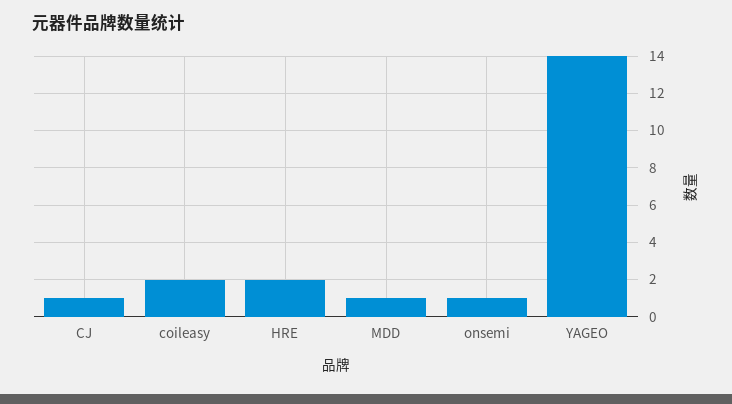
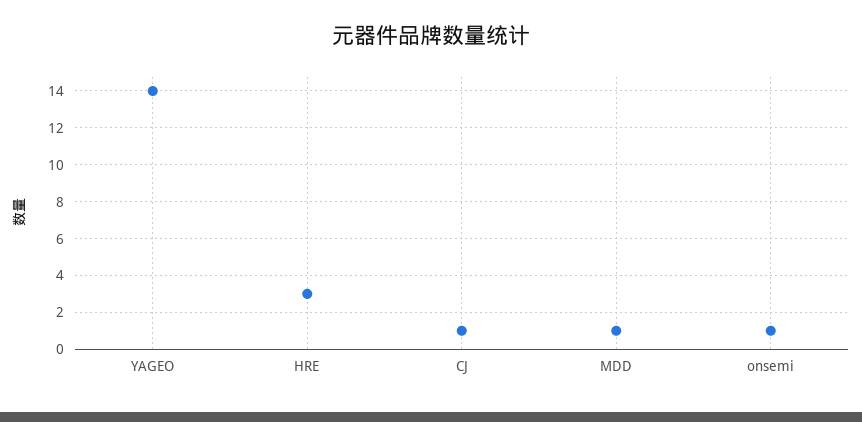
  {
    "CJ": 1,
-   "coileasy": 2,
-   "HRE": 2,
+   "HRE": 3,
    "MDD": 1,
    "onsemi": 1,
    "YAGEO": 14
  }

